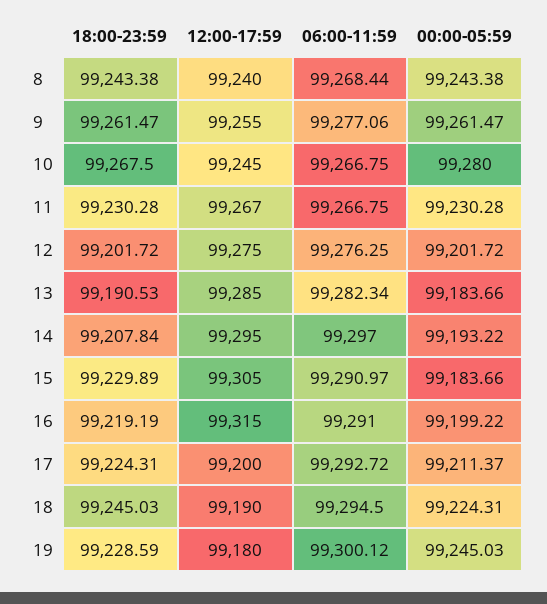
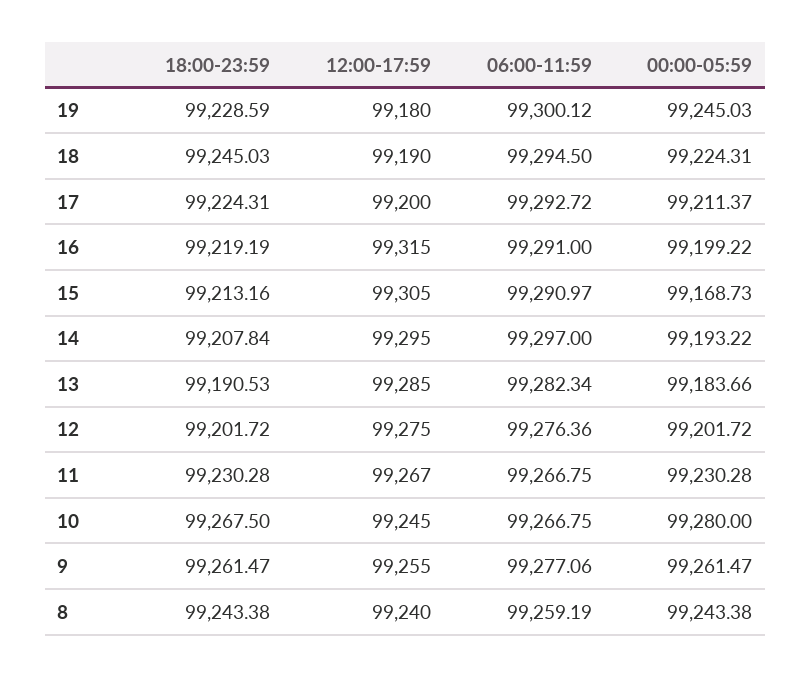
  {
    "18:00-23:59": {
      "8": 99243.38,
      "9": 99261.47,
      "10": 99267.5,
      "11": 99230.28,
      "12": 99201.72,
      "13": 99190.53,
      "14": 99207.84,
-     "15": 99229.89,
+     "15": 99213.16,
      "16": 99219.19,
      "17": 99224.31,
      "18": 99245.03,
      "19": 99228.59
    },
    "12:00-17:59": {
      "8": 99240,
      "9": 99255,
      "10": 99245,
      "11": 99267,
      "12": 99275,
      "13": 99285,
      "14": 99295,
      "15": 99305,
      "16": 99315,
      "17": 99200,
      "18": 99190,
      "19": 99180
    },
    "06:00-11:59": {
-     "8": 99268.44,
+     "8": 99259.19,
      "9": 99277.06,
      "10": 99266.75,
      "11": 99266.75,
-     "12": 99276.25,
+     "12": 99276.36,
      "13": 99282.34,
      "14": 99297,
      "15": 99290.97,
      "16": 99291,
      "17": 99292.72,
      "18": 99294.5,
      "19": 99300.12
    },
    "00:00-05:59": {
      "8": 99243.38,
      "9": 99261.47,
      "10": 99280,
      "11": 99230.28,
      "12": 99201.72,
      "13": 99183.66,
      "14": 99193.22,
-     "15": 99183.66,
+     "15": 99168.73,
      "16": 99199.22,
      "17": 99211.37,
      "18": 99224.31,
      "19": 99245.03
    }
  }

